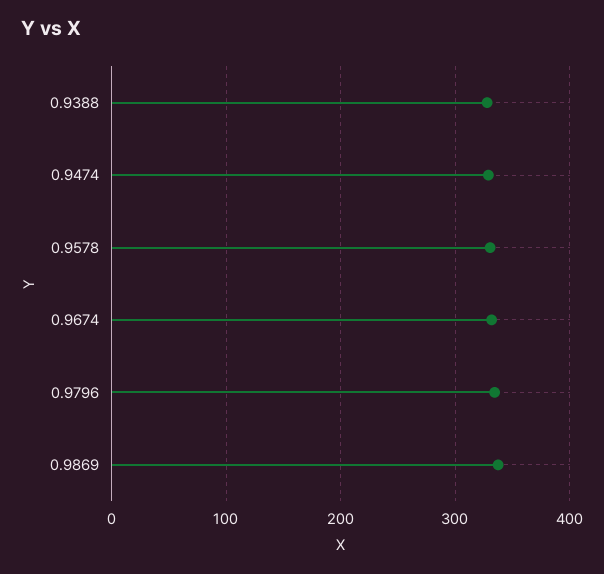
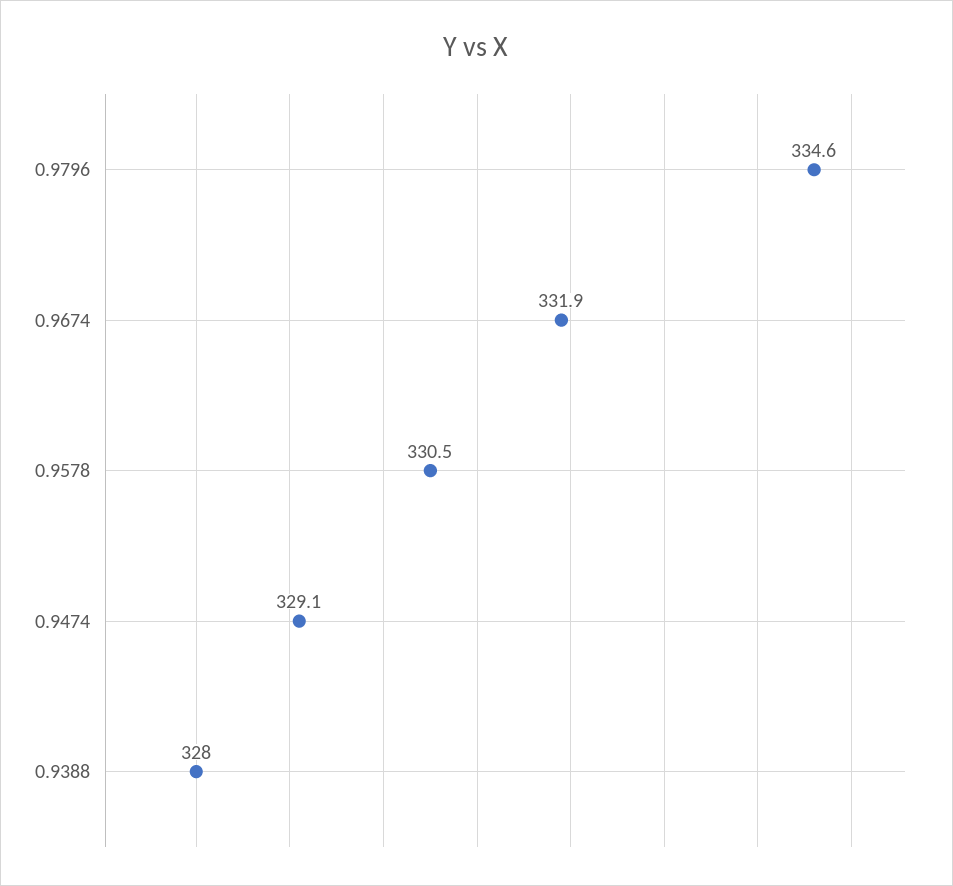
  {
    "0.9388": 328,
    "0.9474": 329.1,
    "0.9578": 330.5,
    "0.9674": 331.9,
-   "0.9796": 334.6,
+   "0.9796": 334.6
-   "0.9869": 340
  }

